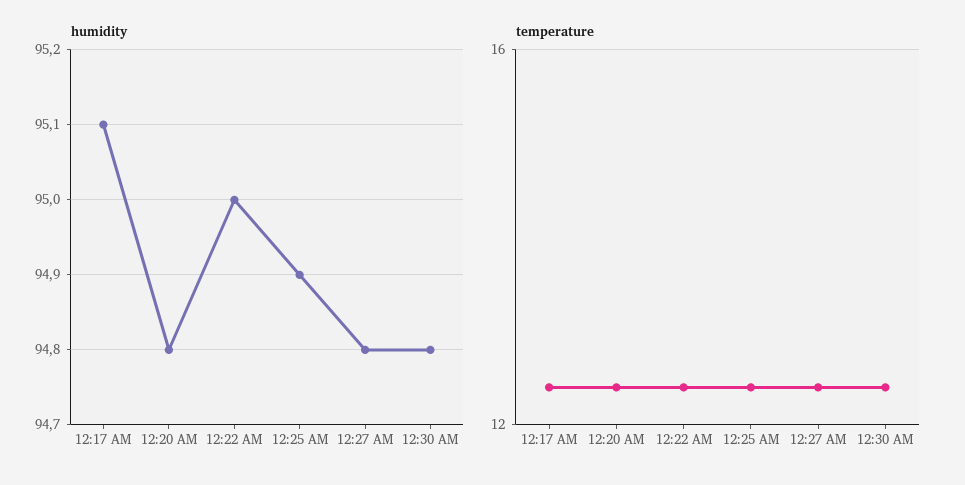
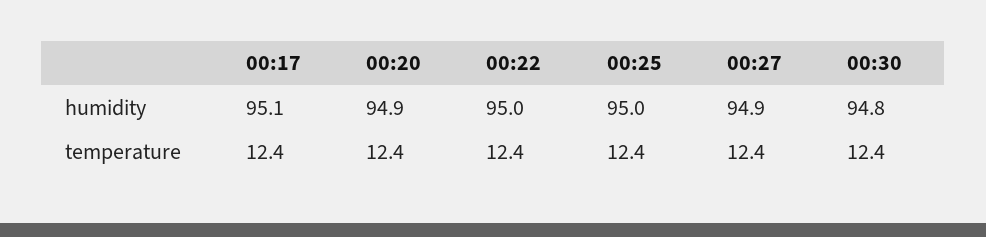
  {
    "humidity": {
      "12:17 AM": 95.1,
-     "12:20 AM": 94.8,
+     "12:20 AM": 94.9,
      "12:22 AM": 95,
-     "12:25 AM": 94.9,
+     "12:25 AM": 95,
-     "12:27 AM": 94.8,
+     "12:27 AM": 94.9,
      "12:30 AM": 94.8
    },
    "temperature": {
      "12:17 AM": 12.4,
      "12:20 AM": 12.4,
      "12:22 AM": 12.4,
      "12:25 AM": 12.4,
      "12:27 AM": 12.4,
      "12:30 AM": 12.4
    }
  }

